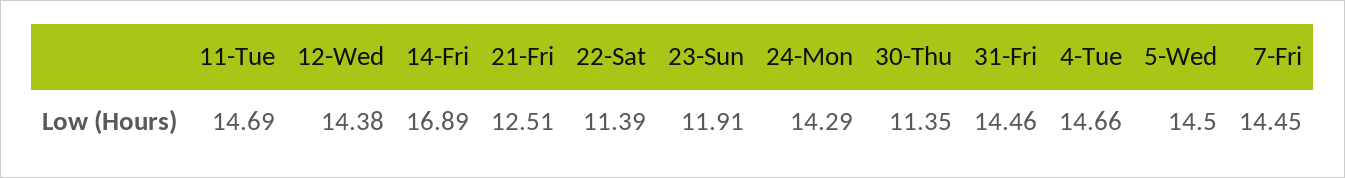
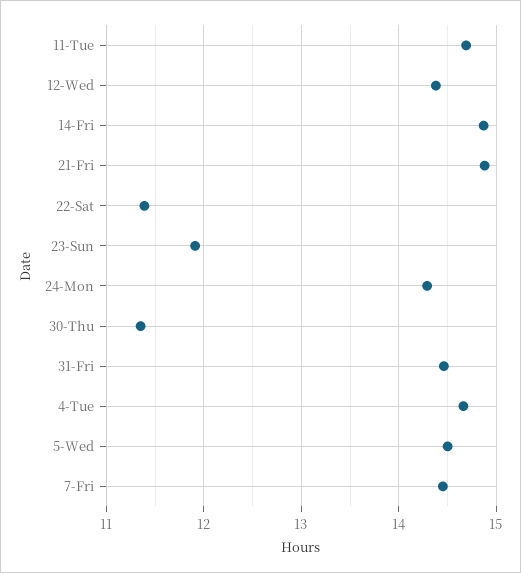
  {
    "11-Tue": 14.69,
    "12-Wed": 14.38,
-   "14-Fri": 16.89,
+   "14-Fri": 14.9,
-   "21-Fri": 12.51,
+   "21-Fri": 14.9,
    "22-Sat": 11.39,
    "23-Sun": 11.91,
    "24-Mon": 14.29,
    "30-Thu": 11.35,
    "31-Fri": 14.46,
    "4-Tue": 14.66,
    "5-Wed": 14.5,
    "7-Fri": 14.45
  }

